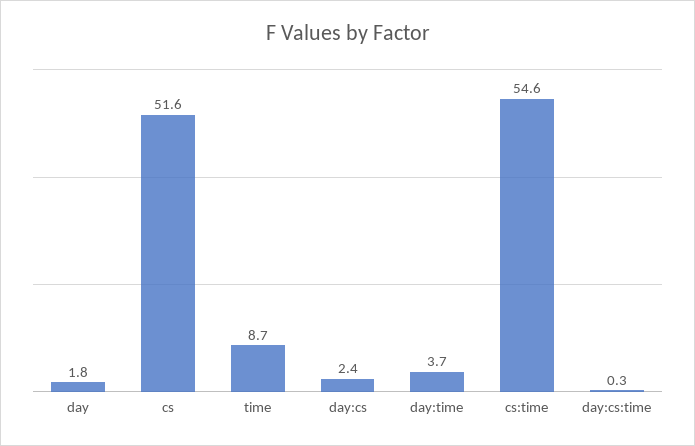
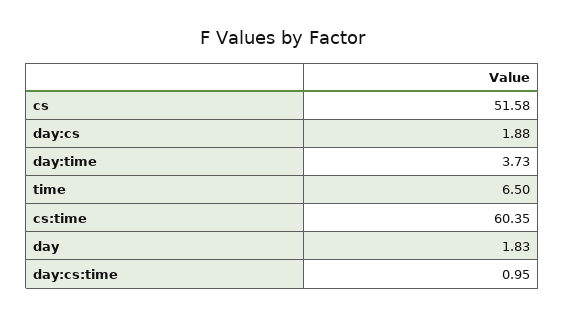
  {
    "day": 1.83,
    "cs": 51.58,
-   "time": 8.7,
+   "time": 6.5,
-   "day:cs": 2.4,
+   "day:cs": 1.88,
    "day:time": 3.73,
-   "cs:time": 54.6,
+   "cs:time": 60.35,
-   "day:cs:time": 0.3
+   "day:cs:time": 0.95
  }

